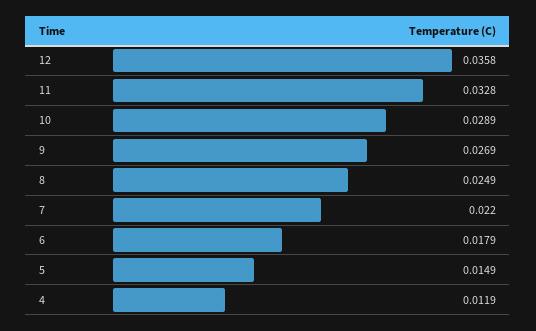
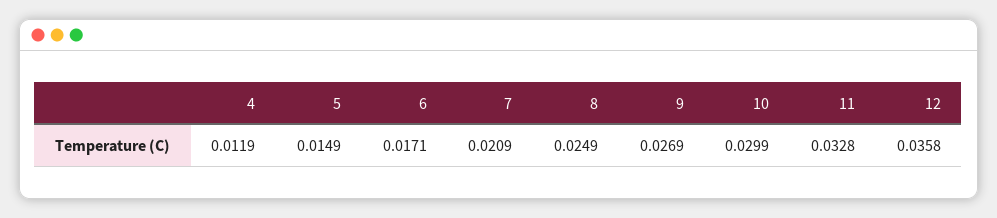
  {
    "12": 0.0358,
    "11": 0.0328,
-   "10": 0.0289,
+   "10": 0.0299,
    "9": 0.0269,
    "8": 0.0249,
-   "7": 0.022,
+   "7": 0.0209,
-   "6": 0.0179,
+   "6": 0.0171,
    "5": 0.0149,
    "4": 0.0119
  }

